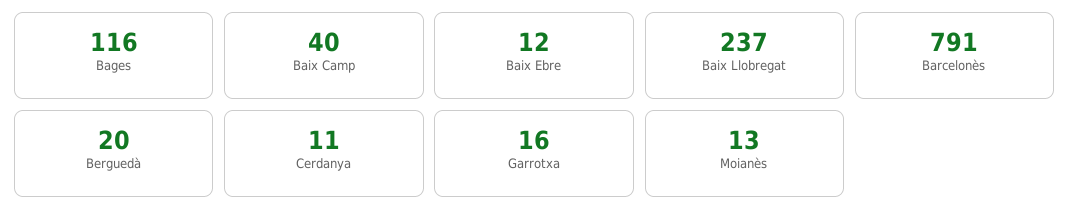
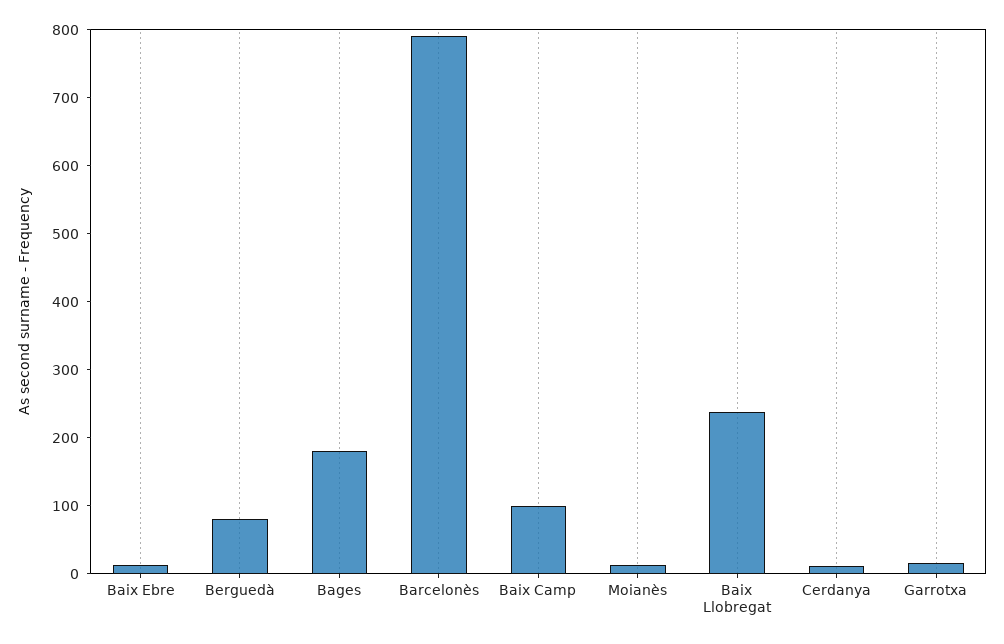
  {
-   "Bages": 116,
+   "Bages": 180,
-   "Baix Camp": 40,
+   "Baix Camp": 100,
    "Baix Ebre": 12,
    "Baix Llobregat": 237,
    "Barcelonès": 791,
-   "Berguedà": 20,
+   "Berguedà": 80,
    "Cerdanya": 11,
    "Garrotxa": 16,
    "Moianès": 13
  }

